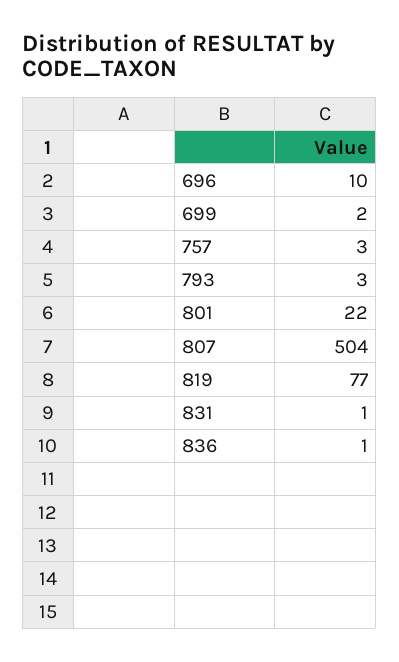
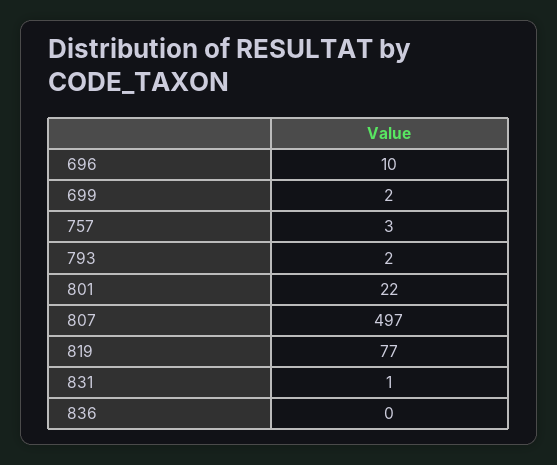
  {
    "696": 10,
    "699": 2,
    "757": 3,
-   "793": 3,
+   "793": 2,
    "801": 22,
-   "807": 504,
+   "807": 497,
    "819": 77,
    "831": 1,
-   "836": 1
+   "836": 0
  }

